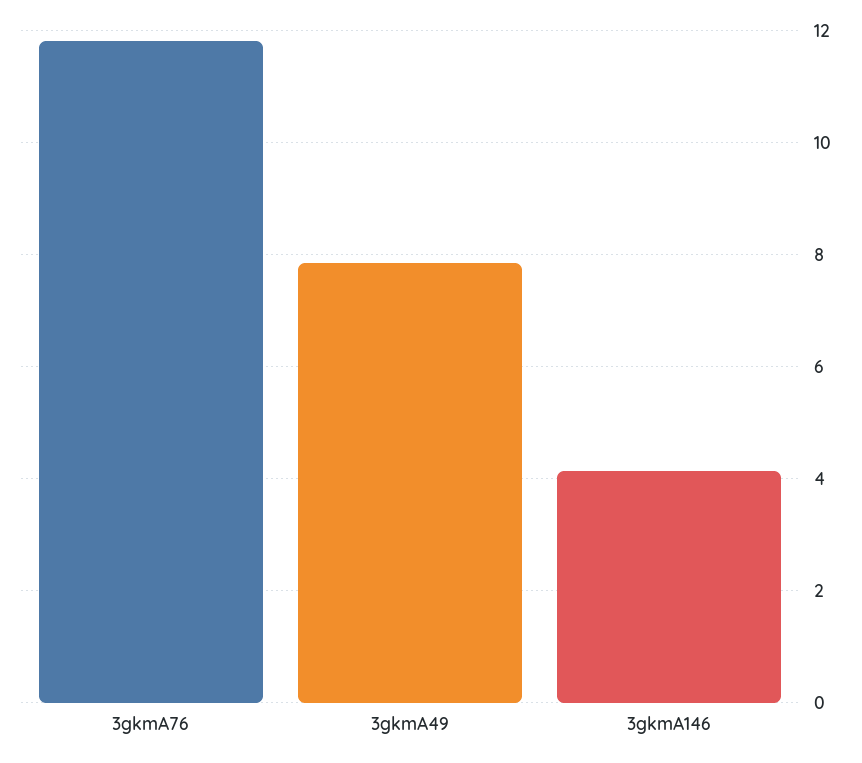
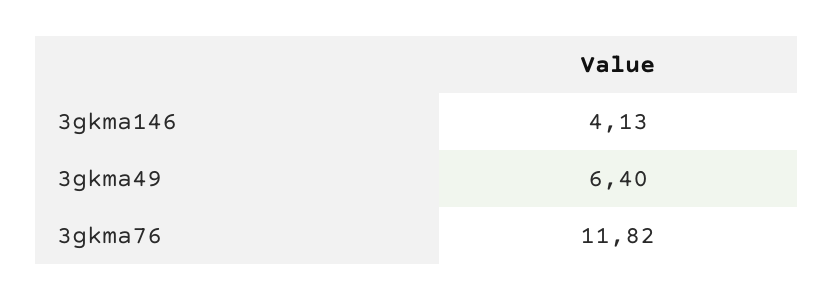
  {
    "3gkmA76": 11.82,
-   "3gkmA49": 7.8,
+   "3gkmA49": 6.4,
    "3gkmA146": 4.13
  }

